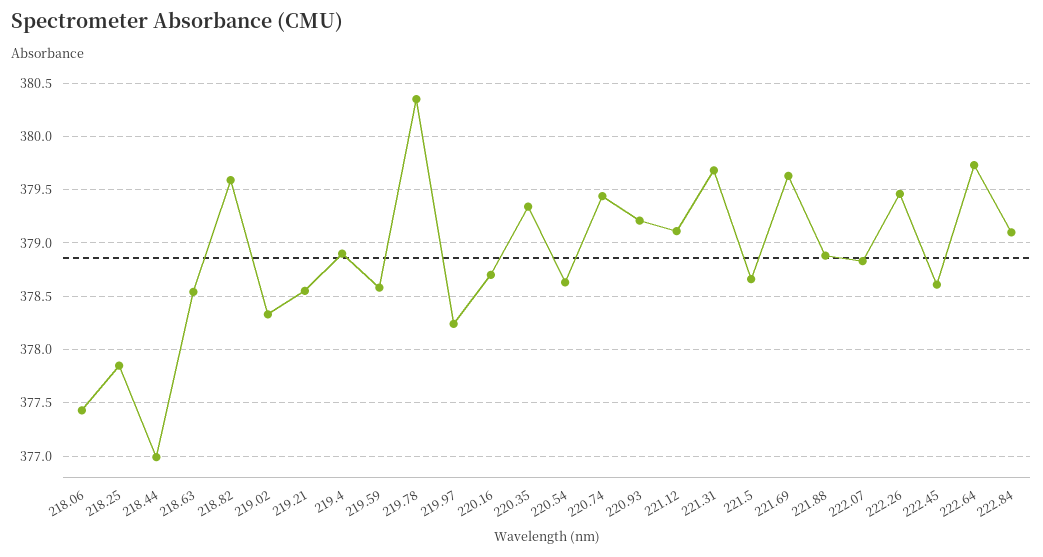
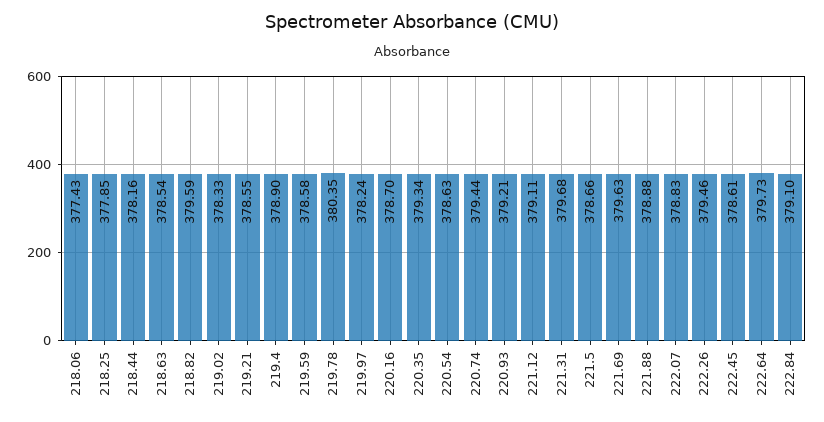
  {
    "218.06": 377.43,
    "218.25": 377.85,
-   "218.44": 377,
+   "218.44": 378.16,
    "218.63": 378.54,
    "218.82": 379.59,
    "219.02": 378.33,
    "219.21": 378.55,
    "219.4": 378.9,
    "219.59": 378.58,
    "219.78": 380.35,
    "219.97": 378.24,
    "220.16": 378.7,
    "220.35": 379.34,
    "220.54": 378.63,
    "220.74": 379.44,
    "220.93": 379.21,
    "221.12": 379.11,
    "221.31": 379.68,
    "221.5": 378.66,
    "221.69": 379.63,
    "221.88": 378.88,
    "222.07": 378.83,
    "222.26": 379.46,
    "222.45": 378.61,
    "222.64": 379.73,
    "222.84": 379.1
  }

